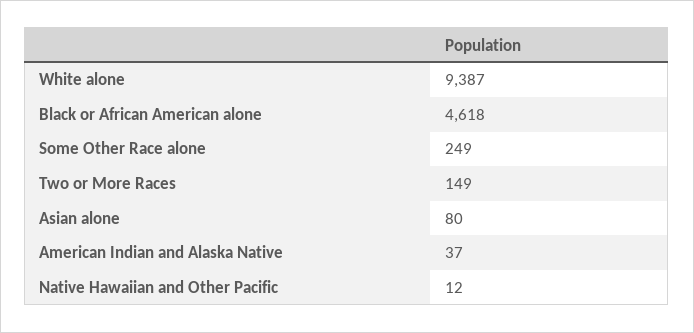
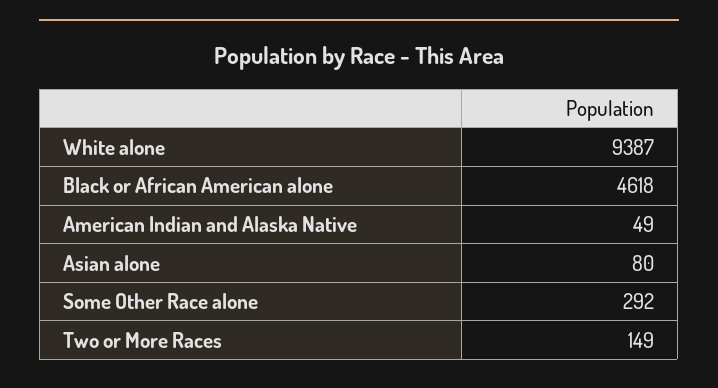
  {
    "White alone": 9387,
    "Black or African American alone": 4618,
-   "Some Other Race alone": 249,
+   "Some Other Race alone": 292,
    "Two or More Races": 149,
    "Asian alone": 80,
-   "American Indian and Alaska Native": 37,
+   "American Indian and Alaska Native": 49
-   "Native Hawaiian and Other Pacific": 12
  }

